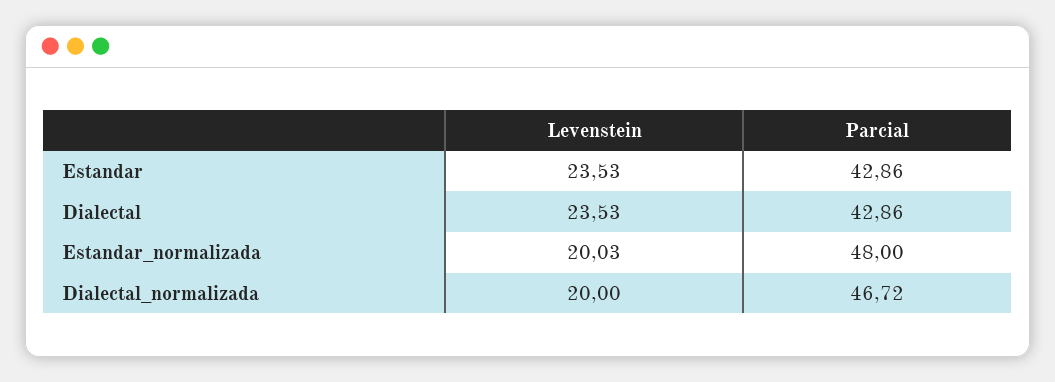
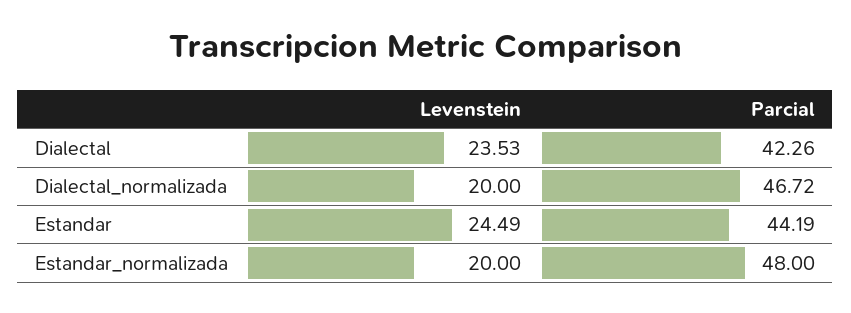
  {
    "Levenstein": {
-     "Estandar": 23.53,
+     "Estandar": 24.49,
      "Dialectal": 23.53,
-     "Estandar_normalizada": 20.03,
+     "Estandar_normalizada": 20,
      "Dialectal_normalizada": 20
    },
    "Parcial": {
-     "Estandar": 42.86,
+     "Estandar": 44.19,
-     "Dialectal": 42.86,
+     "Dialectal": 42.26,
      "Estandar_normalizada": 48,
      "Dialectal_normalizada": 46.72
    }
  }

